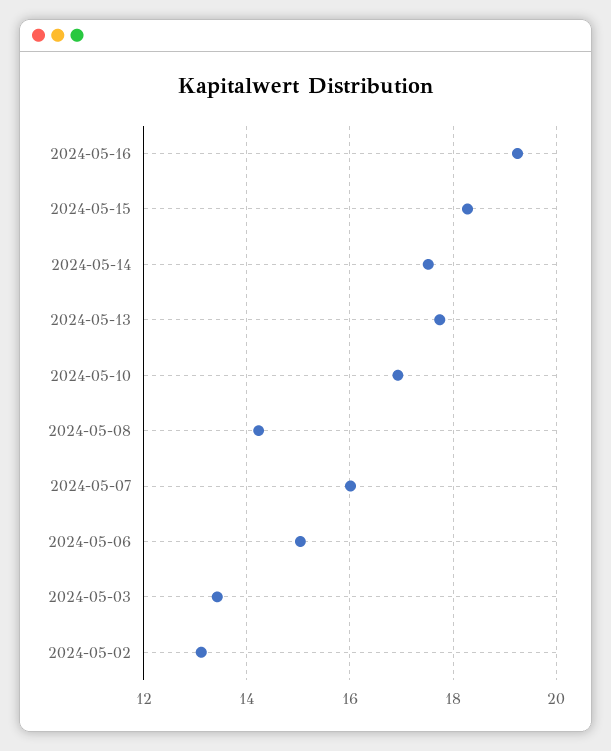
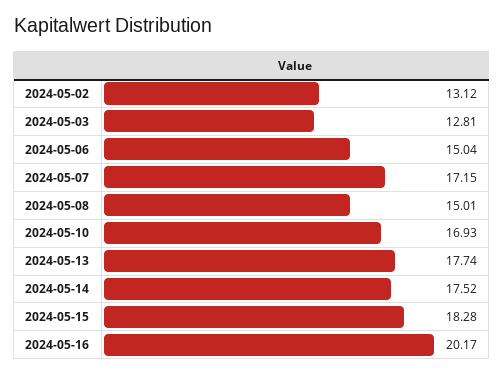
  {
-   "2024-05-16": 19.2,
+   "2024-05-16": 20.17,
    "2024-05-15": 18.28,
    "2024-05-14": 17.52,
    "2024-05-13": 17.74,
    "2024-05-10": 16.93,
-   "2024-05-08": 14.2,
+   "2024-05-08": 15.01,
-   "2024-05-07": 16,
+   "2024-05-07": 17.15,
    "2024-05-06": 15.04,
-   "2024-05-03": 13.4,
+   "2024-05-03": 12.81,
    "2024-05-02": 13.12
  }

